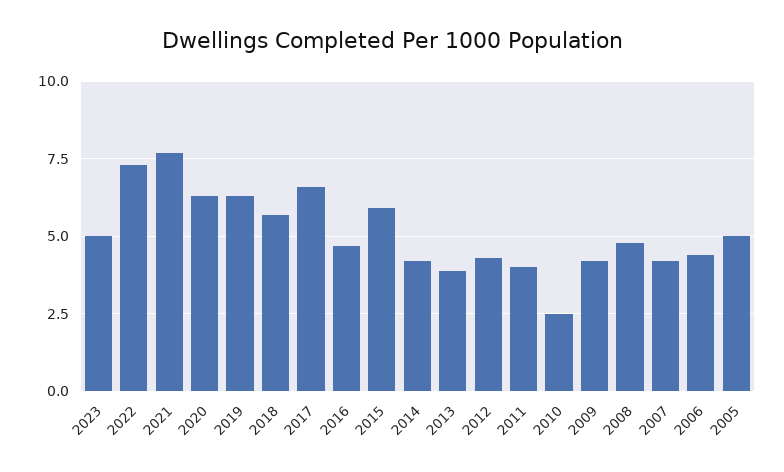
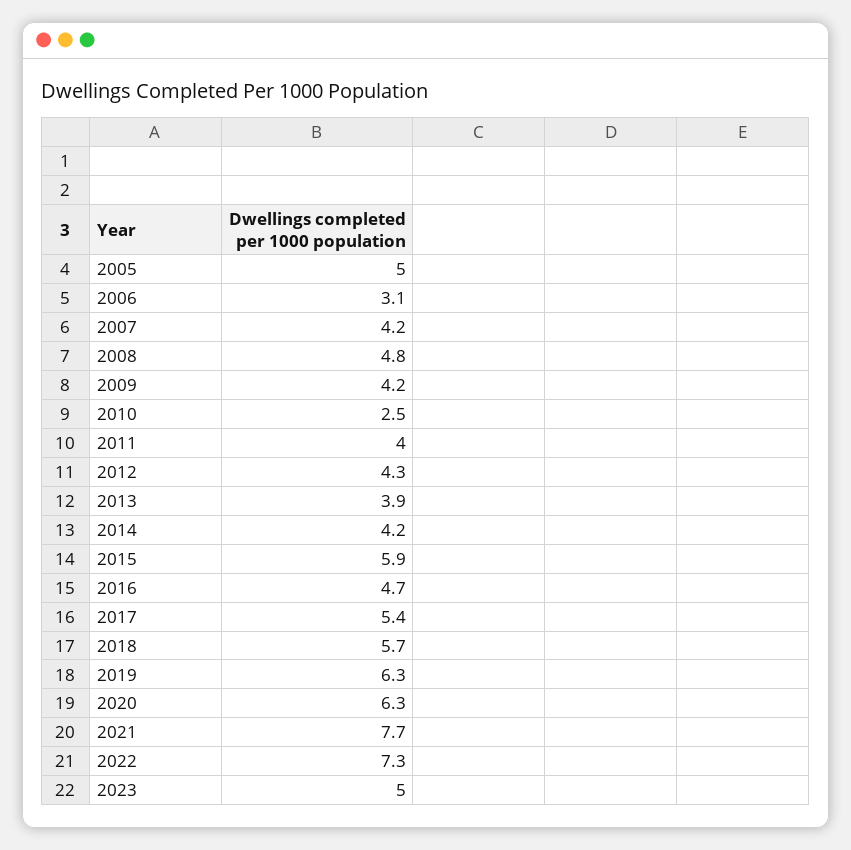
  {
    "2023": 5,
    "2022": 7.3,
    "2021": 7.7,
    "2020": 6.3,
    "2019": 6.3,
    "2018": 5.7,
-   "2017": 6.5,
+   "2017": 5.4,
    "2016": 4.7,
    "2015": 5.9,
    "2014": 4.2,
    "2013": 3.9,
    "2012": 4.3,
    "2011": 4,
    "2010": 2.5,
    "2009": 4.2,
    "2008": 4.8,
    "2007": 4.2,
-   "2006": 4.5,
+   "2006": 3.1,
    "2005": 5
  }

